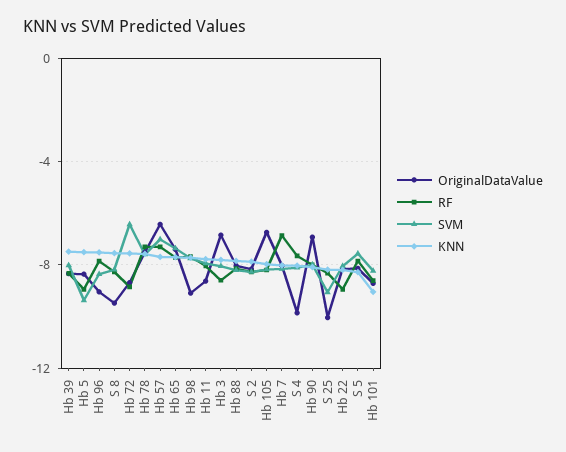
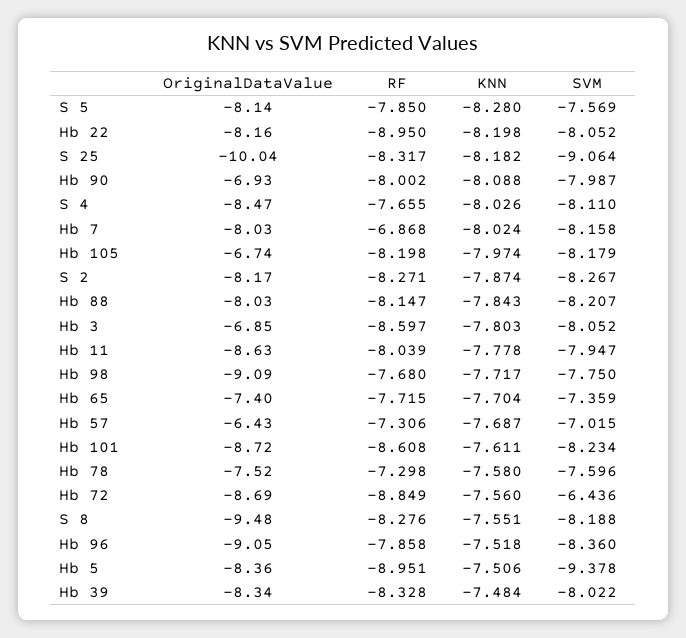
  {
    "OriginalDataValue": {
      "Hb 39": -8.34,
      "Hb 5": -8.36,
      "Hb 96": -9.05,
      "S 8": -9.48,
      "Hb 72": -8.69,
      "Hb 78": -7.52,
      "Hb 57": -6.43,
      "Hb 65": -7.4,
      "Hb 98": -9.09,
      "Hb 11": -8.63,
      "Hb 3": -6.85,
      "Hb 88": -8.03,
      "S 2": -8.17,
      "Hb 105": -6.74,
      "Hb 7": -8.03,
-     "S 4": -10,
+     "S 4": -8.47,
      "Hb 90": -6.93,
      "S 25": -10.04,
      "Hb 22": -8.16,
      "S 5": -8.14,
      "Hb 101": -8.72
    },
    "RF": {
      "Hb 39": -8.328,
      "Hb 5": -8.951,
      "Hb 96": -7.858,
      "S 8": -8.276,
      "Hb 72": -8.849,
      "Hb 78": -7.298,
      "Hb 57": -7.306,
      "Hb 65": -7.715,
      "Hb 98": -7.68,
      "Hb 11": -8.039,
      "Hb 3": -8.597,
      "Hb 88": -8.147,
      "S 2": -8.271,
      "Hb 105": -8.198,
      "Hb 7": -6.868,
      "S 4": -7.655,
      "Hb 90": -8.002,
      "S 25": -8.317,
      "Hb 22": -8.95,
      "S 5": -7.85,
      "Hb 101": -8.608
    },
    "SVM": {
      "Hb 39": -8.022,
      "Hb 5": -9.378,
      "Hb 96": -8.36,
      "S 8": -8.188,
      "Hb 72": -6.436,
      "Hb 78": -7.596,
      "Hb 57": -7.015,
      "Hb 65": -7.359,
      "Hb 98": -7.75,
      "Hb 11": -7.947,
      "Hb 3": -8.052,
      "Hb 88": -8.207,
      "S 2": -8.267,
      "Hb 105": -8.179,
      "Hb 7": -8.158,
      "S 4": -8.11,
      "Hb 90": -7.987,
      "S 25": -9.064,
      "Hb 22": -8.052,
      "S 5": -7.569,
      "Hb 101": -8.234
    },
    "KNN": {
      "Hb 39": -7.484,
      "Hb 5": -7.506,
      "Hb 96": -7.518,
      "S 8": -7.551,
      "Hb 72": -7.56,
      "Hb 78": -7.58,
      "Hb 57": -7.687,
      "Hb 65": -7.704,
      "Hb 98": -7.717,
      "Hb 11": -7.778,
      "Hb 3": -7.803,
      "Hb 88": -7.843,
      "S 2": -7.874,
      "Hb 105": -7.974,
      "Hb 7": -8.024,
      "S 4": -8.026,
      "Hb 90": -8.088,
      "S 25": -8.182,
      "Hb 22": -8.198,
      "S 5": -8.28,
-     "Hb 101": -9
+     "Hb 101": -7.611
    }
  }

